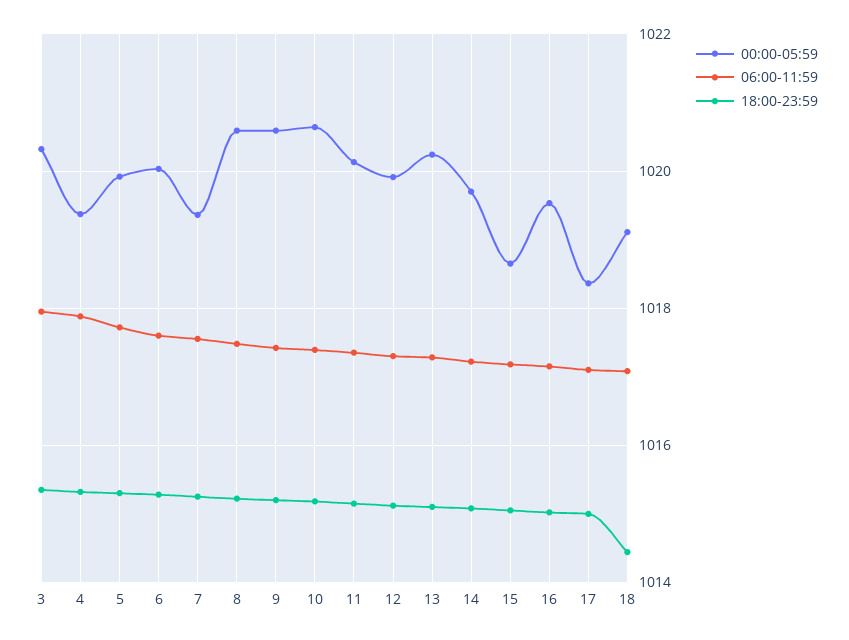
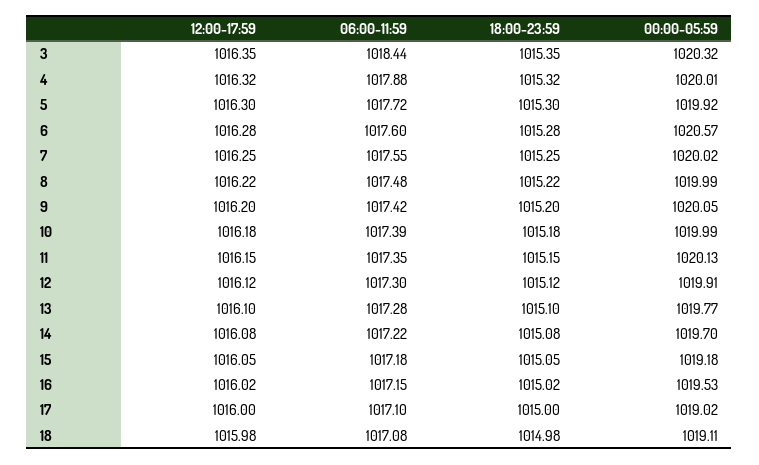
  {
    "00:00-05:59": {
      "3": 1020.32,
-     "4": 1019.4,
+     "4": 1020.01,
      "5": 1019.92,
-     "6": 1020,
+     "6": 1020.57,
-     "7": 1019.4,
+     "7": 1020.02,
-     "8": 1020.6,
+     "8": 1019.99,
-     "9": 1020.6,
+     "9": 1020.05,
-     "10": 1020.6,
+     "10": 1019.99,
      "11": 1020.13,
      "12": 1019.91,
-     "13": 1020.2,
+     "13": 1019.77,
      "14": 1019.7,
-     "15": 1018.6,
+     "15": 1019.18,
      "16": 1019.53,
-     "17": 1018.4,
+     "17": 1019.02,
      "18": 1019.11
    },
    "06:00-11:59": {
-     "3": 1018,
+     "3": 1018.44,
      "4": 1017.88,
      "5": 1017.72,
      "6": 1017.6,
      "7": 1017.55,
      "8": 1017.48,
      "9": 1017.42,
      "10": 1017.39,
      "11": 1017.35,
      "12": 1017.3,
      "13": 1017.28,
      "14": 1017.22,
      "15": 1017.18,
      "16": 1017.15,
      "17": 1017.1,
      "18": 1017.08
    },
    "18:00-23:59": {
      "3": 1015.35,
      "4": 1015.32,
      "5": 1015.3,
      "6": 1015.28,
      "7": 1015.25,
      "8": 1015.22,
      "9": 1015.2,
      "10": 1015.18,
      "11": 1015.15,
      "12": 1015.12,
      "13": 1015.1,
      "14": 1015.08,
      "15": 1015.05,
      "16": 1015.02,
      "17": 1015,
-     "18": 1014.4
+     "18": 1014.98
-   }
+   },
+   "12:00-17:59": {
+     "3": 1016.35,
+     "4": 1016.32,
+     "5": 1016.3,
+     "6": 1016.28,
+     "7": 1016.25,
+     "8": 1016.22,
+     "9": 1016.2,
+     "10": 1016.18,
+     "11": 1016.15,
+     "12": 1016.12,
+     "13": 1016.1,
+     "14": 1016.08,
+     "15": 1016.05,
+     "16": 1016.02,
+     "17": 1016,
+     "18": 1015.98
+   }
  }

